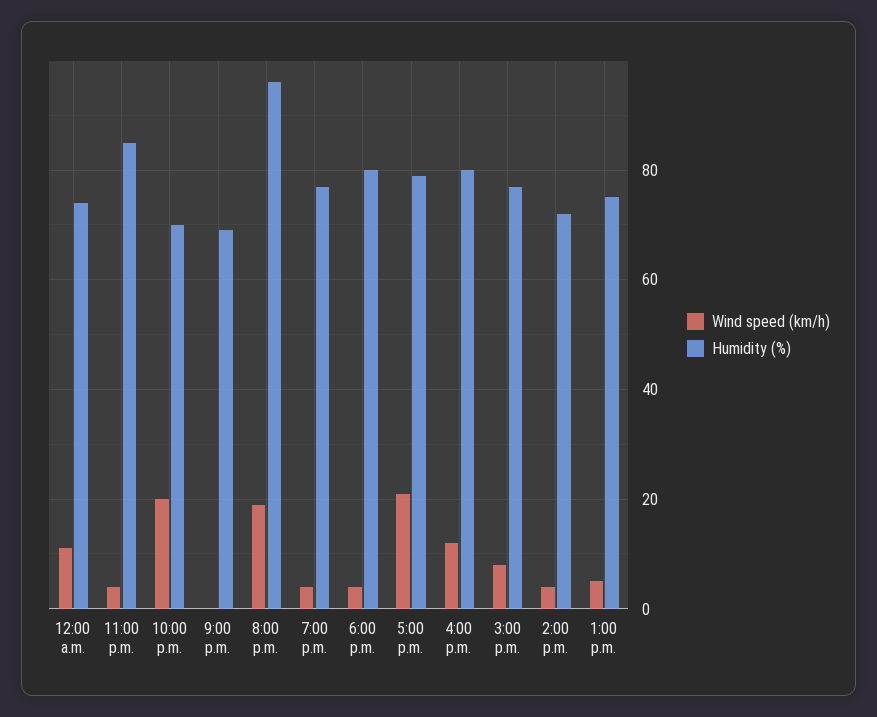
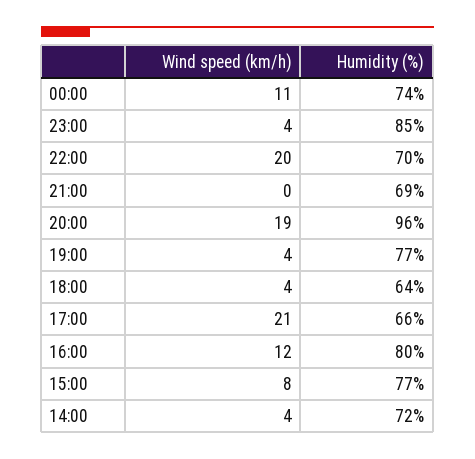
  {
    "Wind speed (km/h)": {
      "12:00 a.m.": 11,
      "11:00 p.m.": 4,
      "10:00 p.m.": 20,
      "9:00 p.m.": 0,
      "8:00 p.m.": 19,
      "7:00 p.m.": 4,
      "6:00 p.m.": 4,
      "5:00 p.m.": 21,
      "4:00 p.m.": 12,
      "3:00 p.m.": 8,
-     "2:00 p.m.": 4,
+     "2:00 p.m.": 4
-     "1:00 p.m.": 5
    },
    "Humidity (%)": {
      "12:00 a.m.": 74,
      "11:00 p.m.": 85,
      "10:00 p.m.": 70,
      "9:00 p.m.": 69,
      "8:00 p.m.": 96,
      "7:00 p.m.": 77,
-     "6:00 p.m.": 80,
+     "6:00 p.m.": 64,
-     "5:00 p.m.": 80,
+     "5:00 p.m.": 66,
      "4:00 p.m.": 80,
      "3:00 p.m.": 77,
-     "2:00 p.m.": 72,
+     "2:00 p.m.": 72
-     "1:00 p.m.": 75
    }
  }

